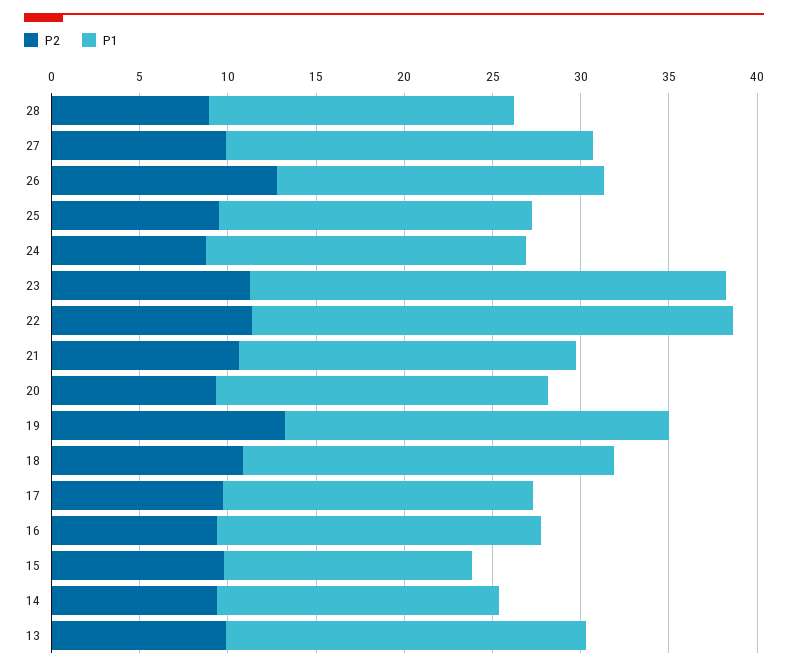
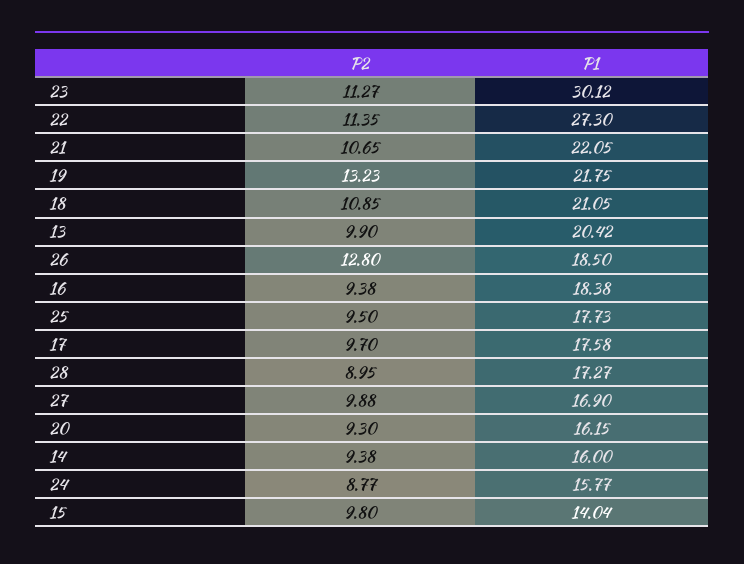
  {
    "P2": {
      "28": 8.95,
      "27": 9.88,
      "26": 12.8,
      "25": 9.5,
      "24": 8.77,
      "23": 11.27,
      "22": 11.35,
      "21": 10.65,
      "20": 9.3,
      "19": 13.23,
      "18": 10.85,
      "17": 9.7,
      "16": 9.38,
      "15": 9.8,
      "14": 9.38,
      "13": 9.9
    },
    "P1": {
      "28": 17.27,
-     "27": 21,
+     "27": 16.9,
      "26": 18.5,
      "25": 17.73,
-     "24": 18,
+     "24": 15.77,
-     "23": 27,
+     "23": 30.12,
      "22": 27.3,
-     "21": 19,
+     "21": 22.05,
-     "20": 19,
+     "20": 16.15,
      "19": 21.75,
      "18": 21.05,
      "17": 17.58,
      "16": 18.38,
      "15": 14.04,
      "14": 16,
      "13": 20.42
    }
  }

